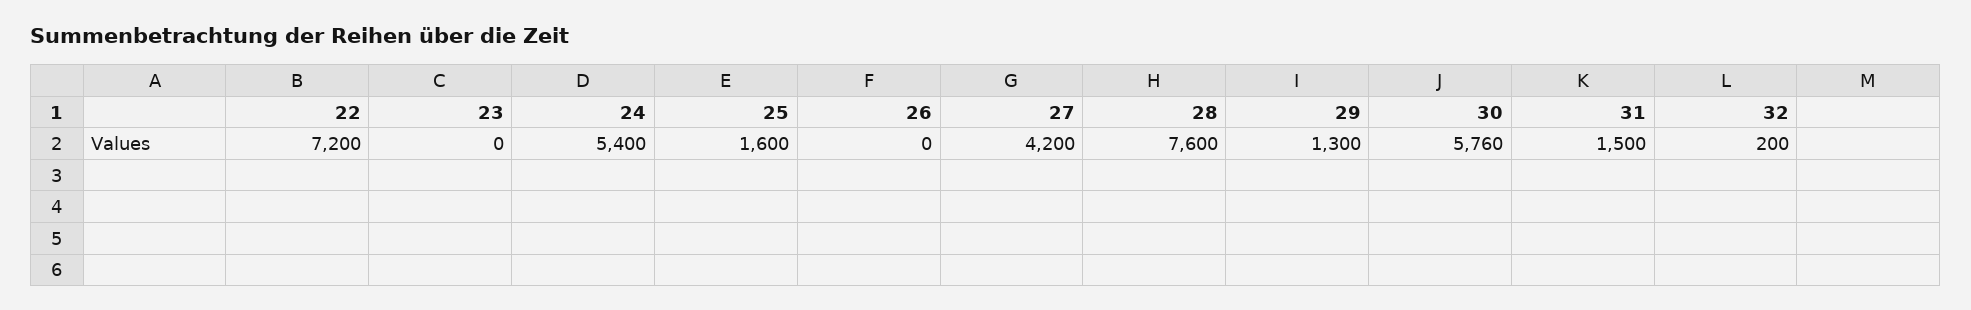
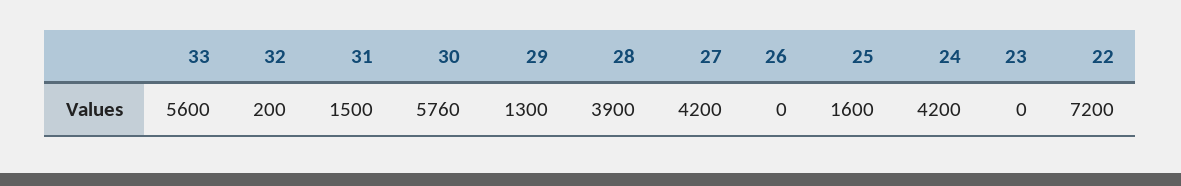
  {
    "22": 7200,
    "23": 0,
-   "24": 5400,
+   "24": 4200,
    "25": 1600,
    "26": 0,
    "27": 4200,
-   "28": 7600,
+   "28": 3900,
    "29": 1300,
    "30": 5760,
    "31": 1500,
-   "32": 200
+   "32": 200,
+   "33": 5600
  }

